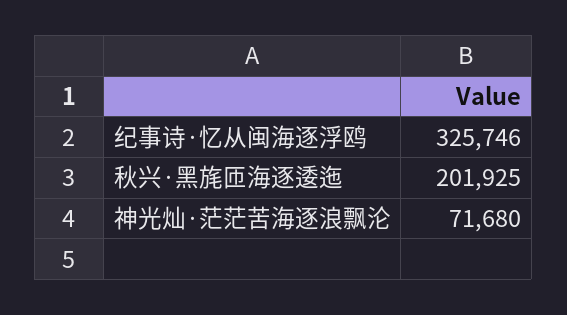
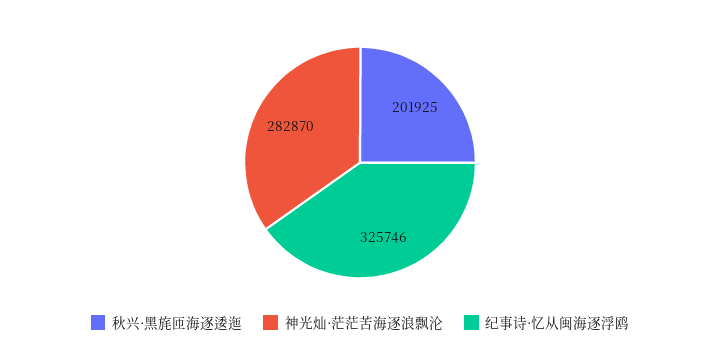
  {
    "纪事诗·忆从闽海逐浮鸥": 325746,
    "秋兴·黑旄匝海逐逶迤": 201925,
-   "神光灿·茫茫苦海逐浪飘沦": 71680
+   "神光灿·茫茫苦海逐浪飘沦": 282870
  }

